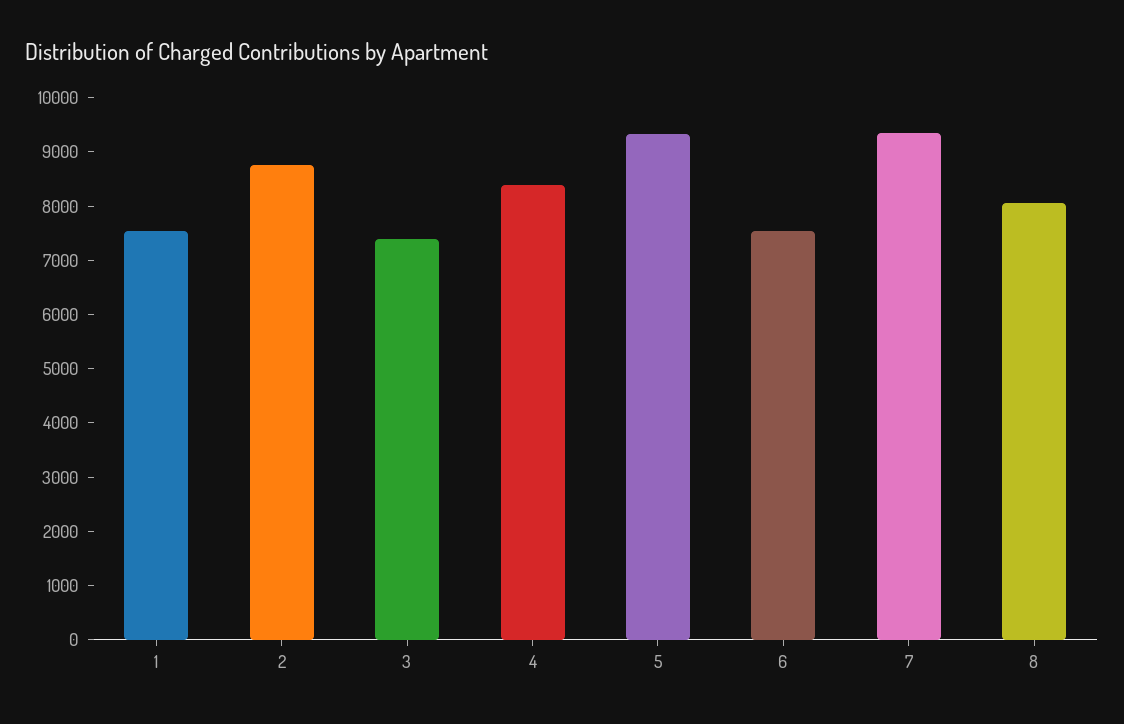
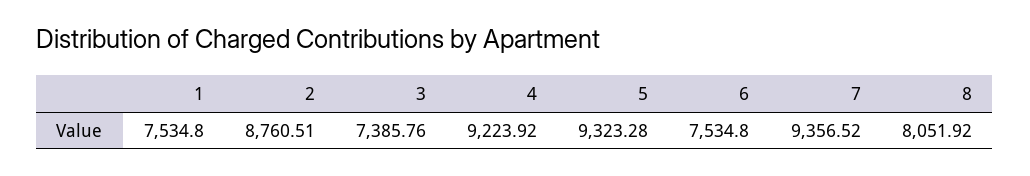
  {
    "1": 7534.8,
    "2": 8760.51,
    "3": 7385.76,
-   "4": 8400,
+   "4": 9223.92,
    "5": 9323.28,
    "6": 7534.8,
    "7": 9356.52,
    "8": 8051.92
  }

